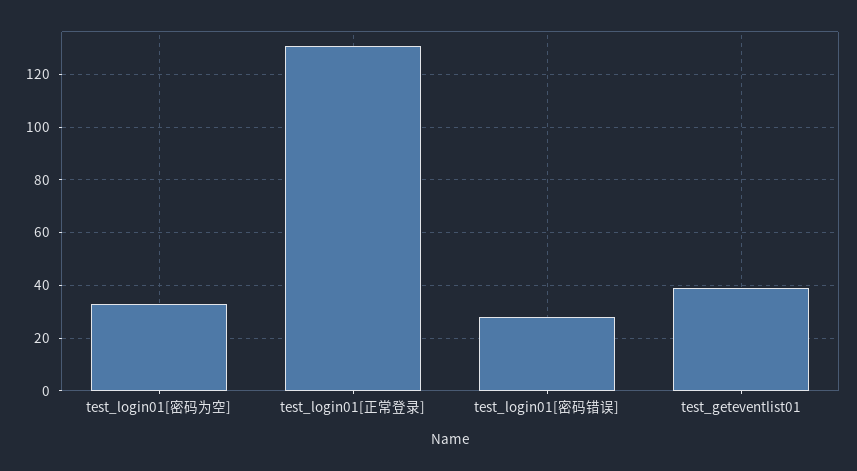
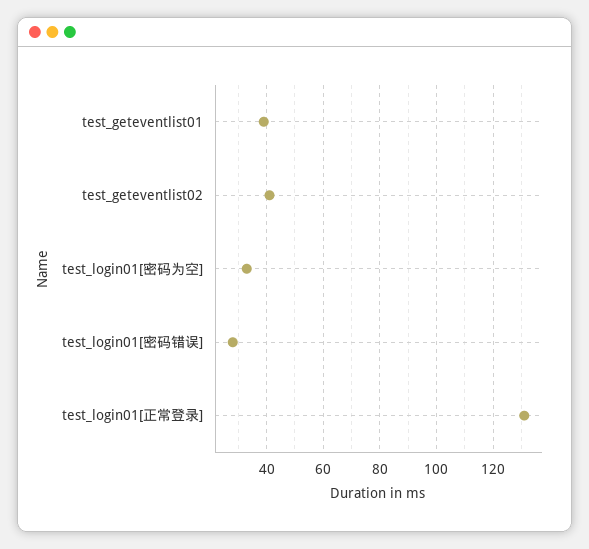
  {
    "test_login01[密码为空]": 35,
    "test_login01[正常登录]": 130,
    "test_login01[密码错误]": 30,
-   "test_geteventlist01": 40
+   "test_geteventlist01": 40,
+   "test_geteventlist02": 40
  }

